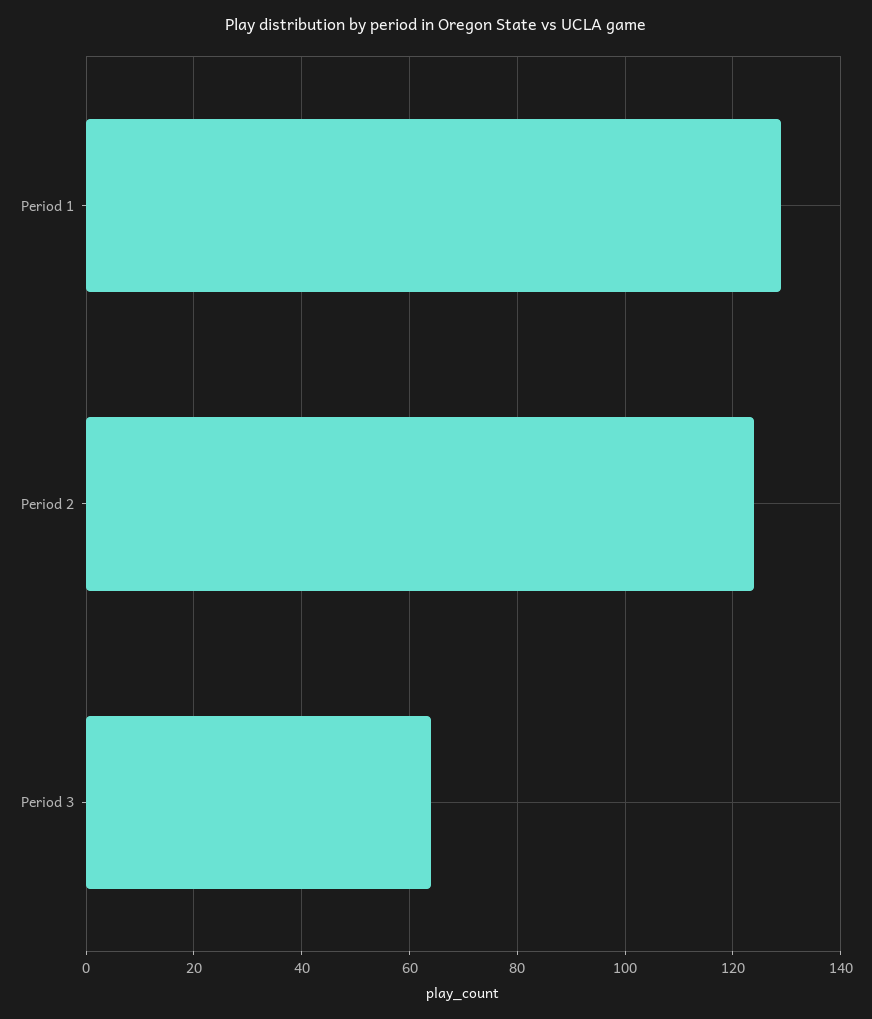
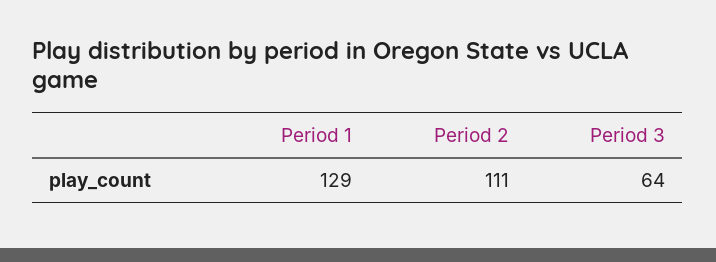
  {
    "Period 1": 129,
-   "Period 2": 125,
+   "Period 2": 111,
    "Period 3": 64
  }

